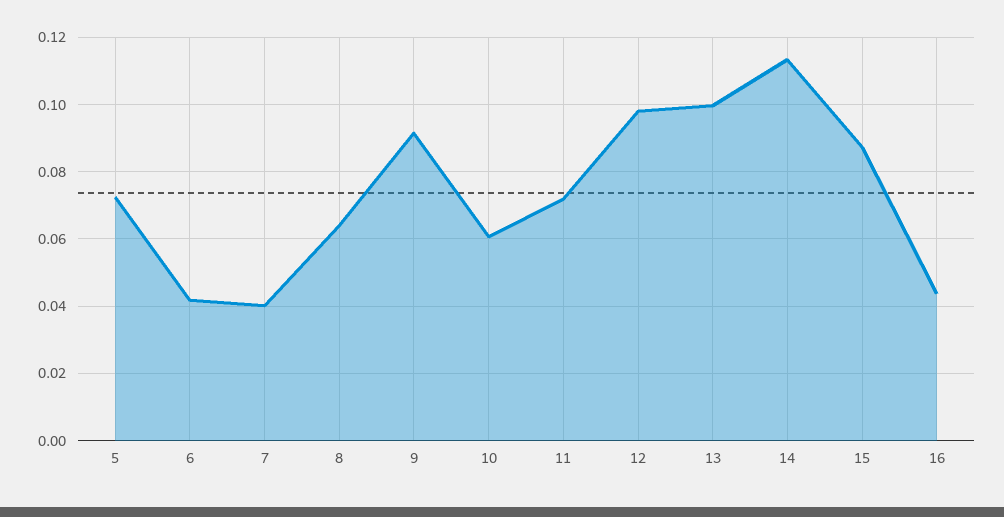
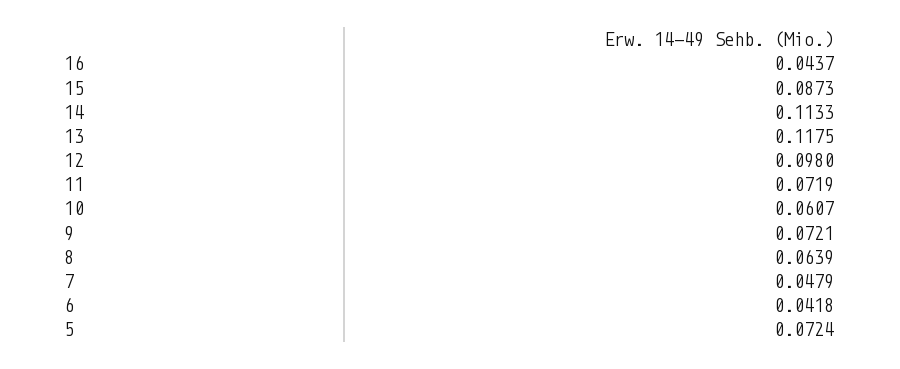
  {
    "5": 0.0724,
    "6": 0.0418,
-   "7": 0.04,
+   "7": 0.0479,
    "8": 0.0639,
-   "9": 0.092,
+   "9": 0.0721,
    "10": 0.0607,
    "11": 0.0719,
    "12": 0.098,
-   "13": 0.1,
+   "13": 0.1175,
    "14": 0.1133,
    "15": 0.0873,
    "16": 0.0437
  }

